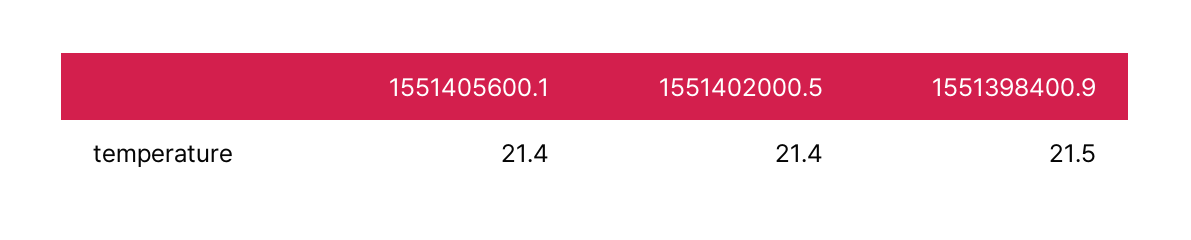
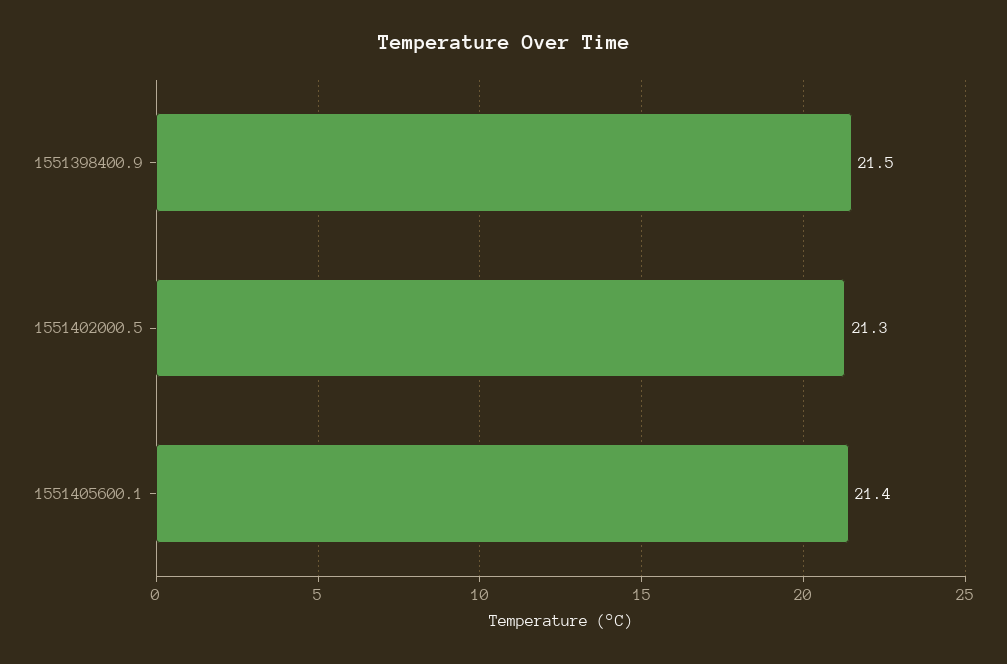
  {
    "1551405600.1": 21.4,
-   "1551402000.5": 21.4,
+   "1551402000.5": 21.3,
    "1551398400.9": 21.5
  }

